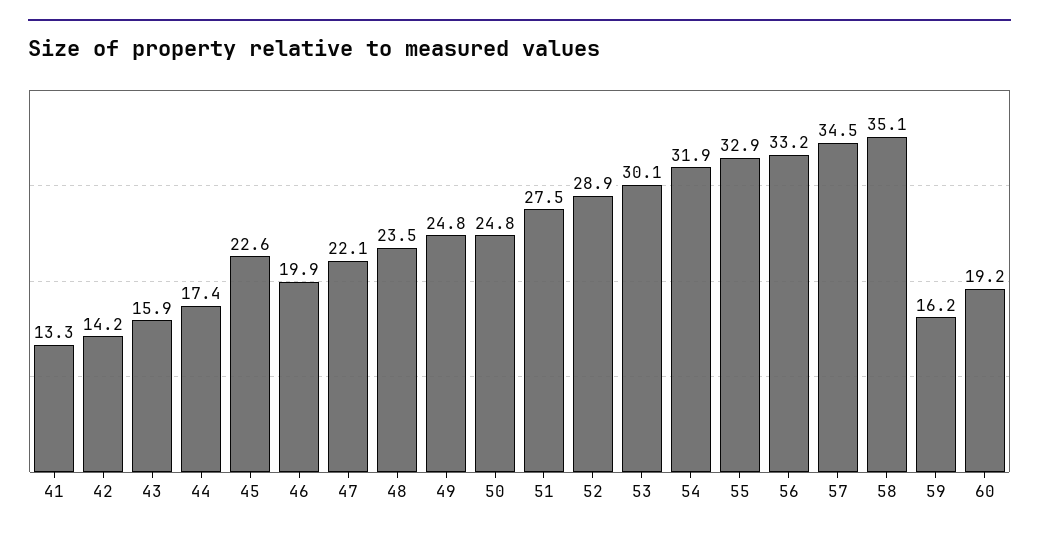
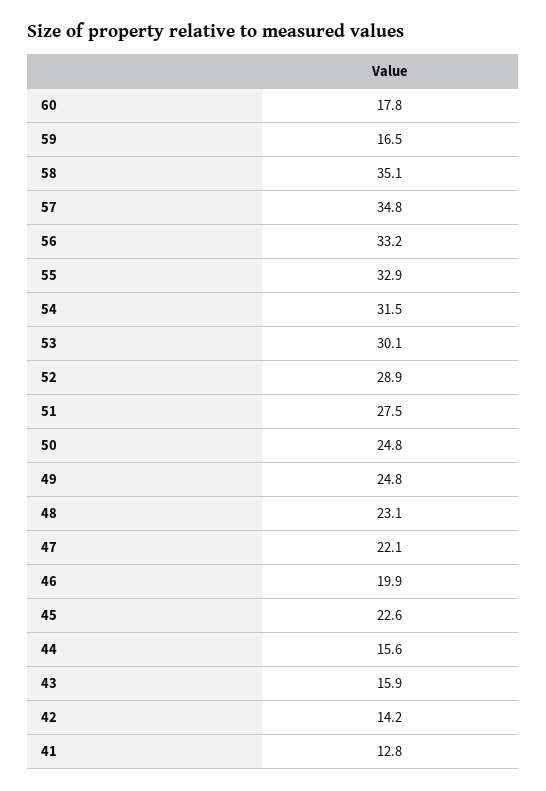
  {
-   "41": 13.3,
+   "41": 12.8,
    "42": 14.2,
    "43": 15.9,
-   "44": 17.4,
+   "44": 15.6,
    "45": 22.6,
    "46": 19.9,
    "47": 22.1,
-   "48": 23.5,
+   "48": 23.1,
    "49": 24.8,
    "50": 24.8,
    "51": 27.5,
    "52": 28.9,
    "53": 30.1,
-   "54": 31.9,
+   "54": 31.5,
    "55": 32.9,
    "56": 33.2,
-   "57": 34.5,
+   "57": 34.8,
    "58": 35.1,
-   "59": 16.2,
+   "59": 16.5,
-   "60": 19.2
+   "60": 17.8
  }

